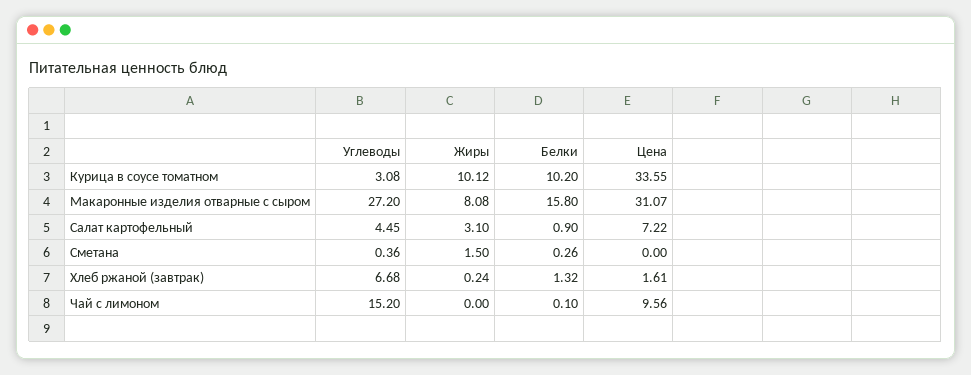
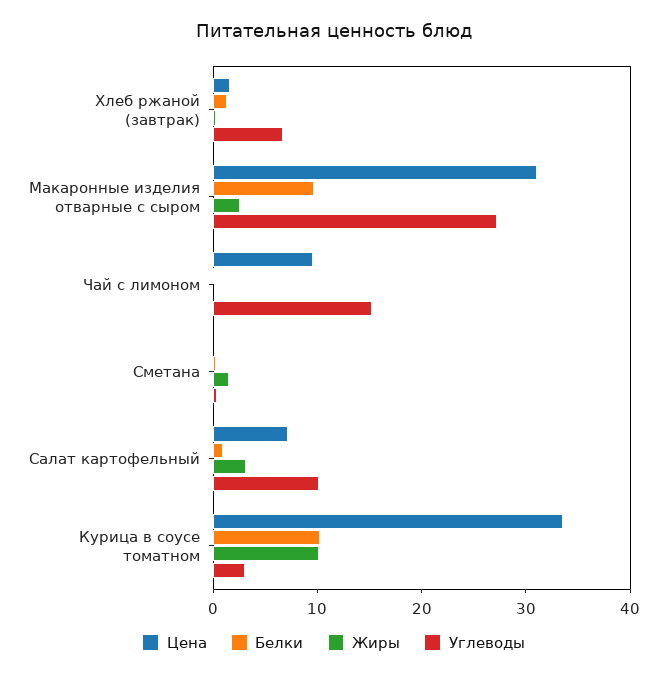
  {
    "Углеводы": {
      "Курица в соусе томатном": 3.08,
      "Макаронные изделия отварные с сыром": 27.2,
-     "Салат картофельный": 4.45,
+     "Салат картофельный": 10,
      "Сметана": 0.36,
      "Хлеб ржаной (завтрак)": 6.68,
      "Чай с лимоном": 15.2
    },
    "Жиры": {
      "Курица в соусе томатном": 10.12,
-     "Макаронные изделия отварные с сыром": 8.08,
+     "Макаронные изделия отварные с сыром": 2,
      "Салат картофельный": 3.1,
      "Сметана": 1.5,
      "Хлеб ржаной (завтрак)": 0.24,
      "Чай с лимоном": 0
    },
    "Белки": {
      "Курица в соусе томатном": 10.2,
-     "Макаронные изделия отварные с сыром": 15.8,
+     "Макаронные изделия отварные с сыром": 10,
      "Салат картофельный": 0.9,
      "Сметана": 0.26,
      "Хлеб ржаной (завтрак)": 1.32,
      "Чай с лимоном": 0.1
    },
    "Цена": {
      "Курица в соусе томатном": 33.55,
      "Макаронные изделия отварные с сыром": 31.07,
      "Салат картофельный": 7.22,
      "Сметана": 0,
      "Хлеб ржаной (завтрак)": 1.61,
      "Чай с лимоном": 9.56
    }
  }

